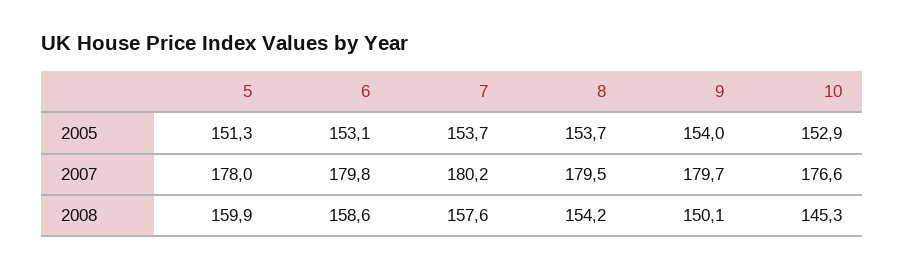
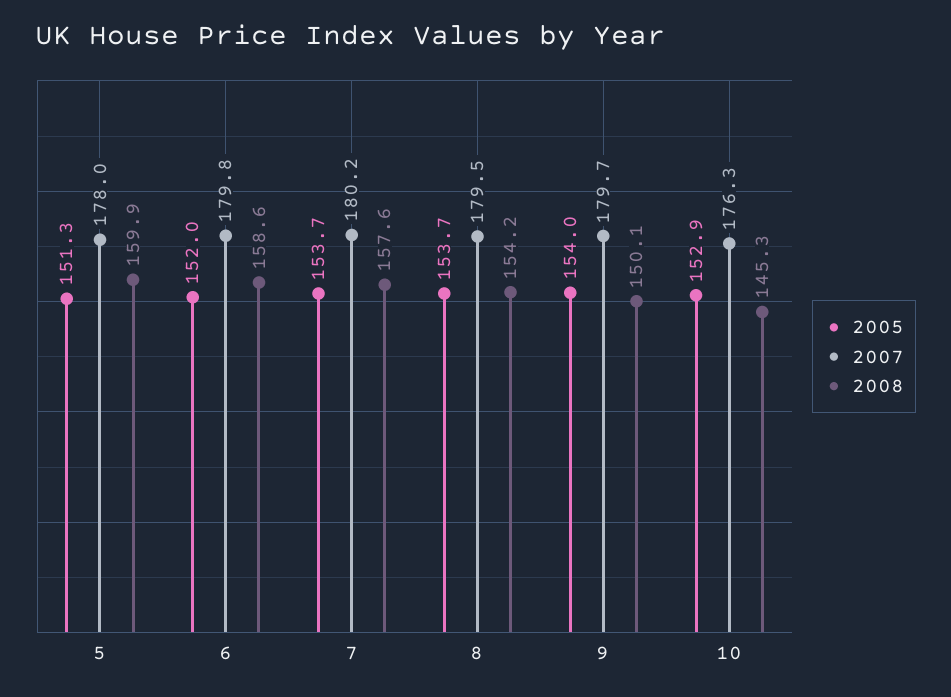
  {
    "2005": {
      "5": 151.3,
-     "6": 153.1,
+     "6": 152,
      "7": 153.7,
      "8": 153.7,
      "9": 154,
      "10": 152.9
    },
    "2007": {
      "5": 178,
      "6": 179.8,
      "7": 180.2,
      "8": 179.5,
      "9": 179.7,
-     "10": 176.6
+     "10": 176.3
    },
    "2008": {
      "5": 159.9,
      "6": 158.6,
      "7": 157.6,
      "8": 154.2,
      "9": 150.1,
      "10": 145.3
    }
  }

